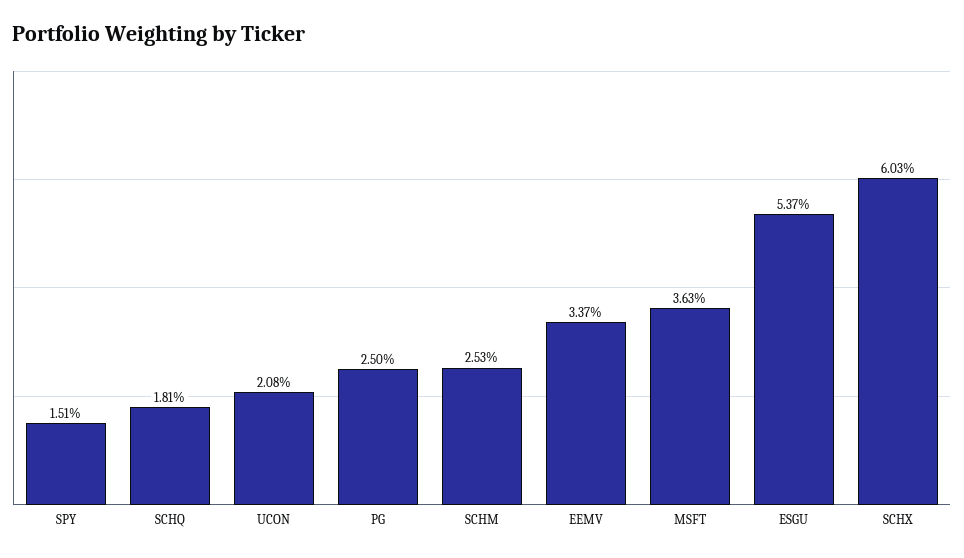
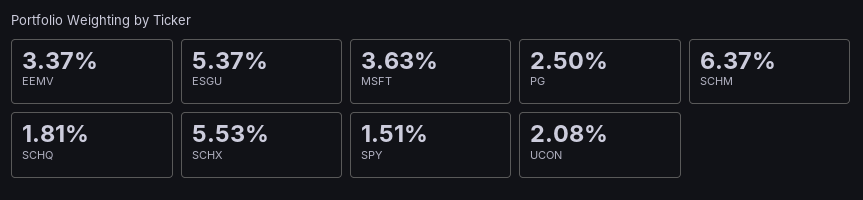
  {
    "SPY": 1.51,
    "SCHQ": 1.81,
    "UCON": 2.08,
    "PG": 2.5,
-   "SCHM": 2.53,
+   "SCHM": 6.37,
    "EEMV": 3.37,
    "MSFT": 3.63,
    "ESGU": 5.37,
-   "SCHX": 6.03
+   "SCHX": 5.53
  }

